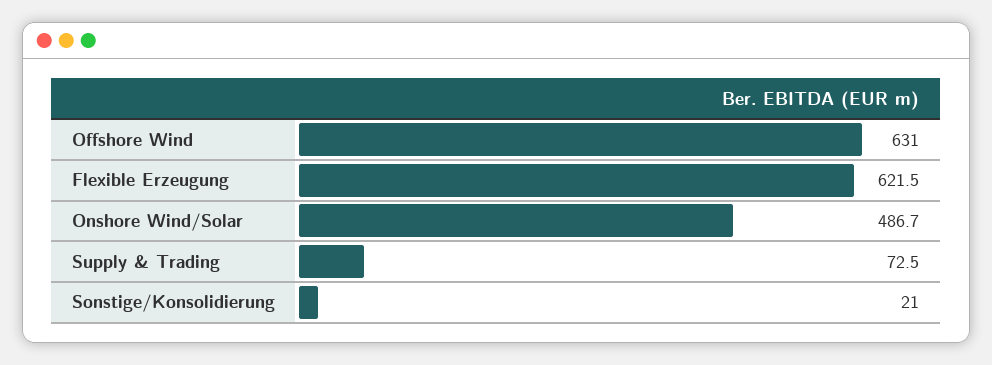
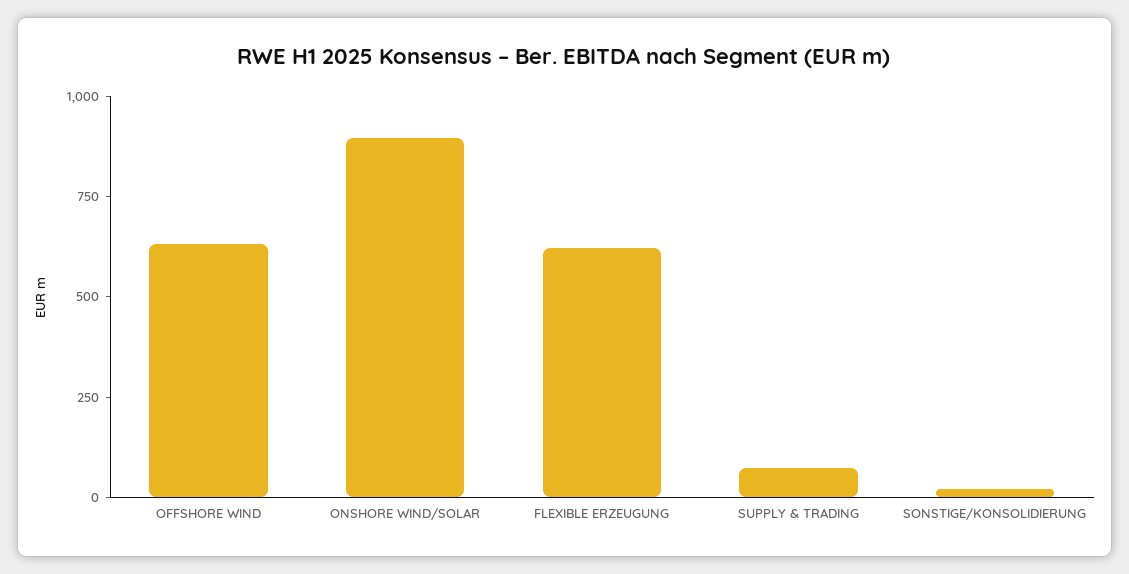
  {
    "Offshore Wind": 631,
    "Flexible Erzeugung": 621.5,
-   "Onshore Wind/Solar": 486.7,
+   "Onshore Wind/Solar": 900,
    "Supply & Trading": 72.5,
    "Sonstige/Konsolidierung": 21
  }

